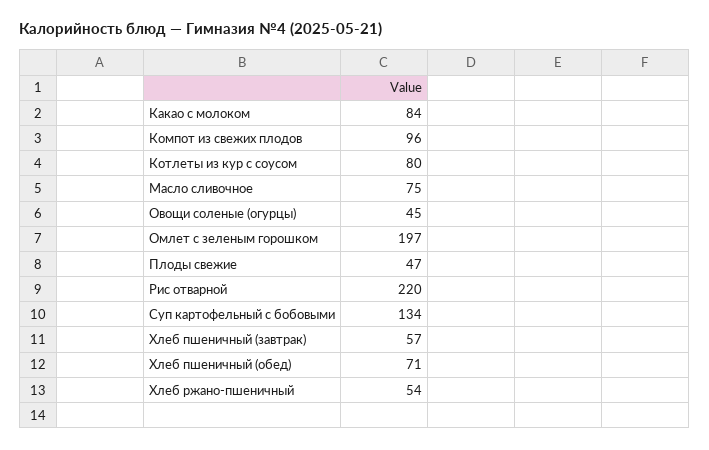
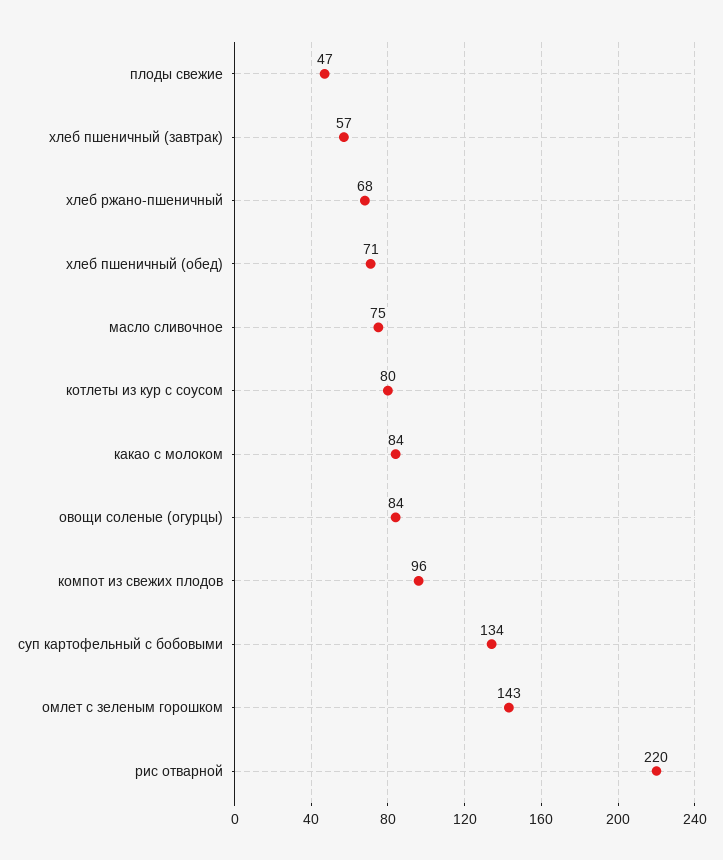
  {
    "Какао с молоком": 84,
    "Компот из свежих плодов": 96,
    "Котлеты из кур с соусом": 80,
    "Масло сливочное": 75,
-   "Овощи соленые (огурцы)": 45,
+   "Овощи соленые (огурцы)": 84,
-   "Омлет с зеленым горошком": 197,
+   "Омлет с зеленым горошком": 143,
    "Плоды свежие": 47,
    "Рис отварной": 220,
    "Суп картофельный с бобовыми": 134,
    "Хлеб пшеничный (завтрак)": 57,
    "Хлеб пшеничный (обед)": 71,
-   "Хлеб ржано-пшеничный": 54
+   "Хлеб ржано-пшеничный": 68
  }

